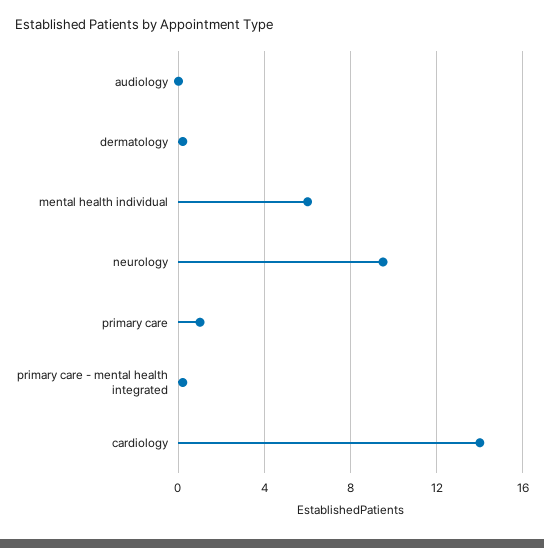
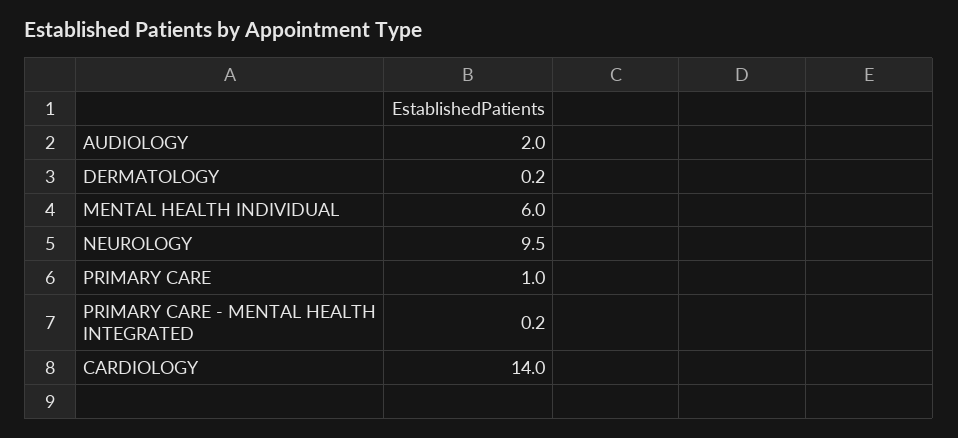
  {
-   "audiology": 0,
+   "audiology": 2,
    "dermatology": 0.2,
    "mental health individual": 6,
    "neurology": 9.5,
    "primary care": 1,
    "primary care - mental health integrated": 0.2,
    "cardiology": 14
  }

